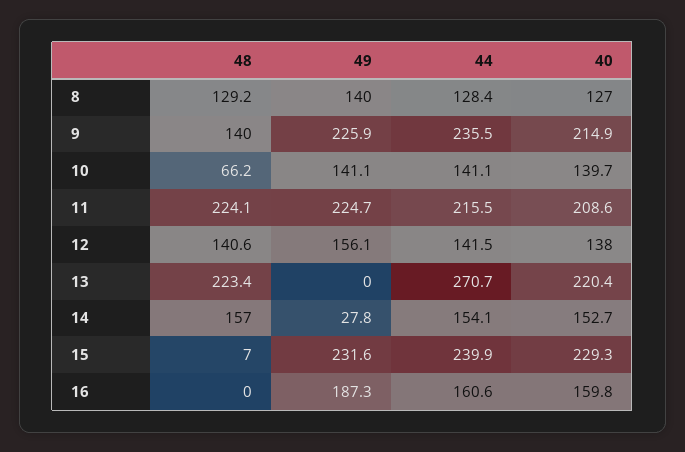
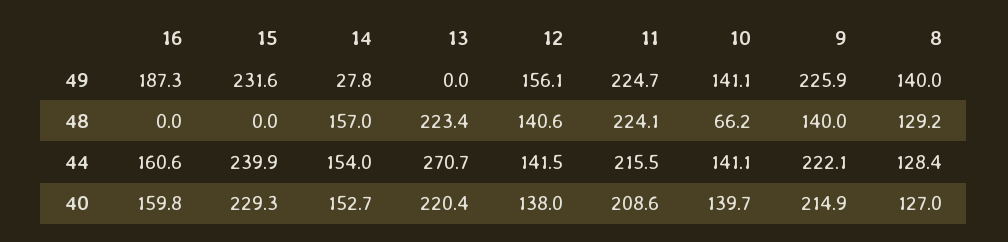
  {
    "48": {
      "8": 129.2,
      "9": 140,
      "10": 66.2,
      "11": 224.1,
      "12": 140.6,
      "13": 223.4,
      "14": 157,
-     "15": 7,
+     "15": 0,
      "16": 0
    },
    "49": {
      "8": 140,
      "9": 225.9,
      "10": 141.1,
      "11": 224.7,
      "12": 156.1,
      "13": 0,
      "14": 27.8,
      "15": 231.6,
      "16": 187.3
    },
    "44": {
      "8": 128.4,
-     "9": 235.5,
+     "9": 222.1,
      "10": 141.1,
      "11": 215.5,
      "12": 141.5,
      "13": 270.7,
-     "14": 154.1,
+     "14": 154,
      "15": 239.9,
      "16": 160.6
    },
    "40": {
      "8": 127,
      "9": 214.9,
      "10": 139.7,
      "11": 208.6,
      "12": 138,
      "13": 220.4,
      "14": 152.7,
      "15": 229.3,
      "16": 159.8
    }
  }

